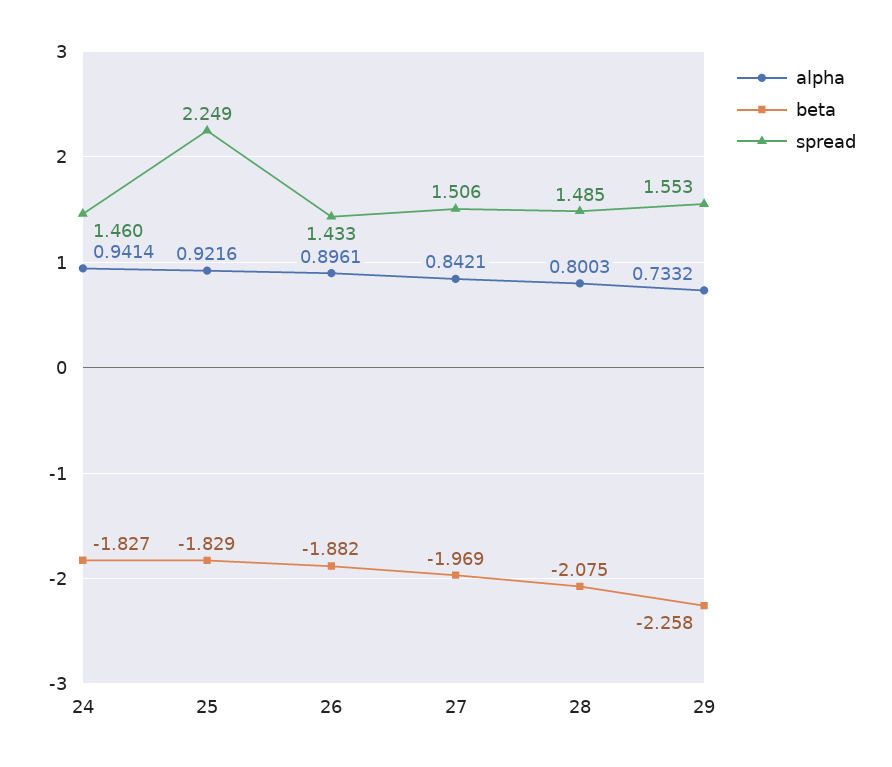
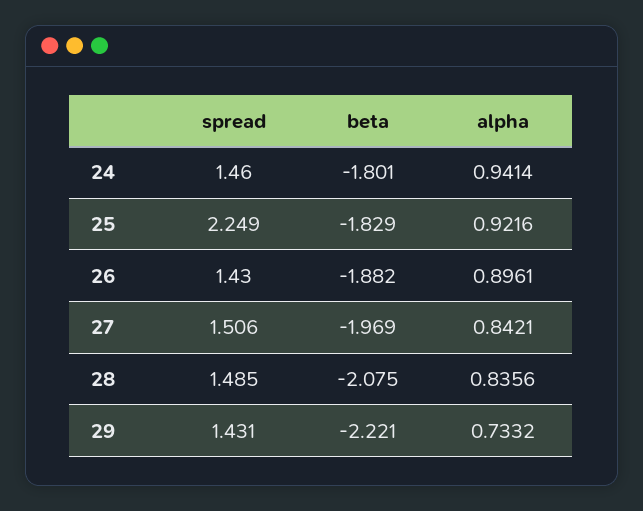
  {
    "alpha": {
      "24": 0.9414,
      "25": 0.9216,
      "26": 0.8961,
      "27": 0.8421,
-     "28": 0.8003,
+     "28": 0.8356,
      "29": 0.7332
    },
    "beta": {
-     "24": -1.827,
+     "24": -1.801,
      "25": -1.829,
      "26": -1.882,
      "27": -1.969,
      "28": -2.075,
-     "29": -2.258
+     "29": -2.221
    },
    "spread": {
      "24": 1.46,
      "25": 2.249,
-     "26": 1.433,
+     "26": 1.43,
      "27": 1.506,
      "28": 1.485,
-     "29": 1.553
+     "29": 1.431
    }
  }

